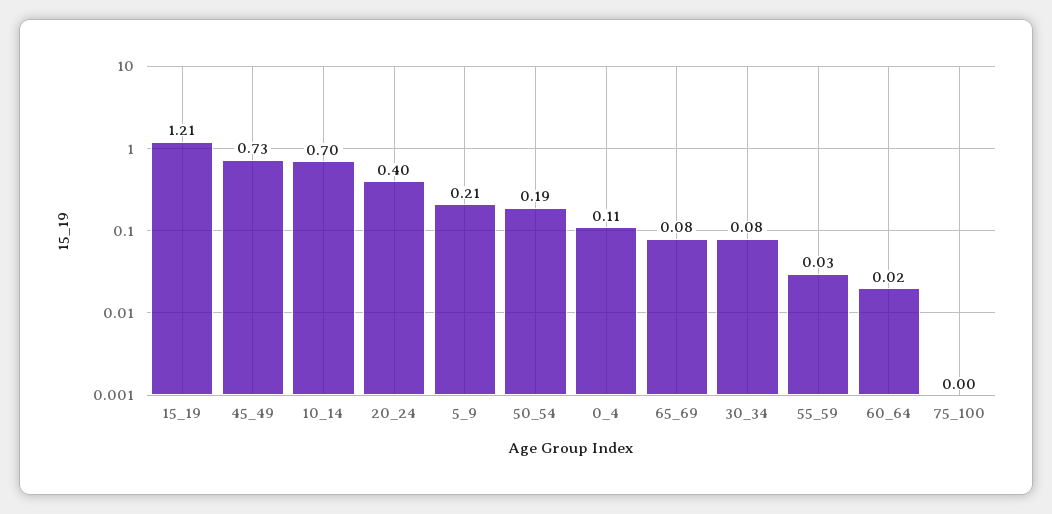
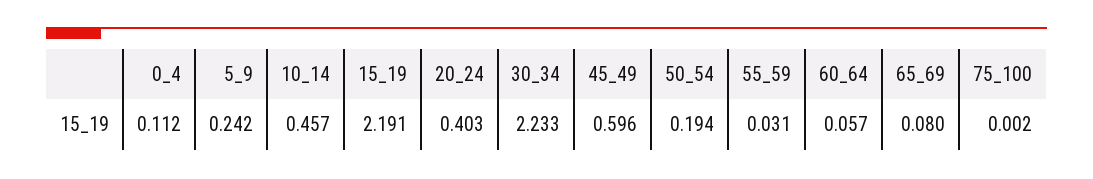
  {
-   "15_19": 1.21,
+   "15_19": 2.191,
-   "45_49": 0.73,
+   "45_49": 0.596,
-   "10_14": 0.7,
+   "10_14": 0.457,
    "20_24": 0.403,
-   "5_9": 0.21,
+   "5_9": 0.242,
    "50_54": 0.194,
    "0_4": 0.112,
    "65_69": 0.08,
-   "30_34": 0.08,
+   "30_34": 2.233,
    "55_59": 0.031,
-   "60_64": 0.02,
+   "60_64": 0.057,
    "75_100": 0.002
  }

